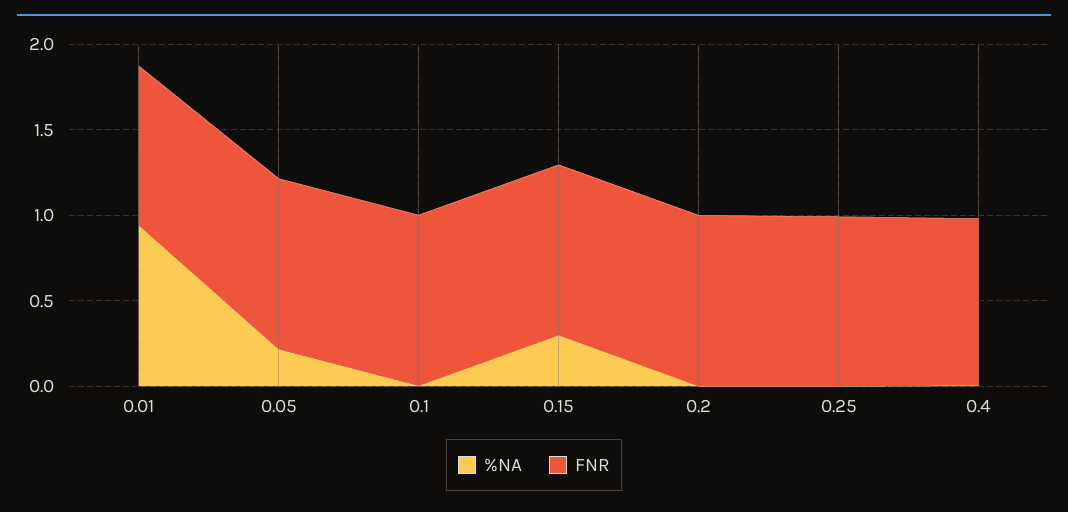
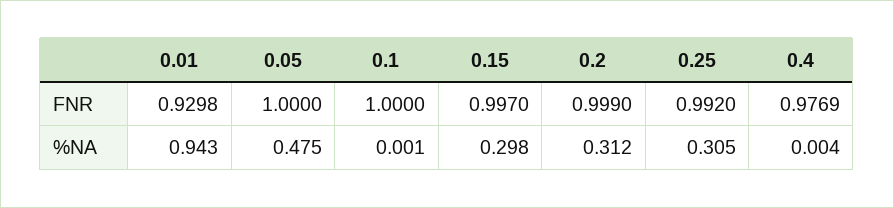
  {
    "%NA": {
      "0.01": 0.943,
-     "0.05": 0.2,
+     "0.05": 0.475,
      "0.1": 0.001,
      "0.15": 0.298,
-     "0.2": 0,
+     "0.2": 0.312,
-     "0.25": 0,
+     "0.25": 0.305,
      "0.4": 0.004
    },
    "FNR": {
      "0.01": 0.9298,
      "0.05": 1,
      "0.1": 1,
      "0.15": 0.997,
      "0.2": 0.999,
      "0.25": 0.992,
      "0.4": 0.9769
    }
  }

